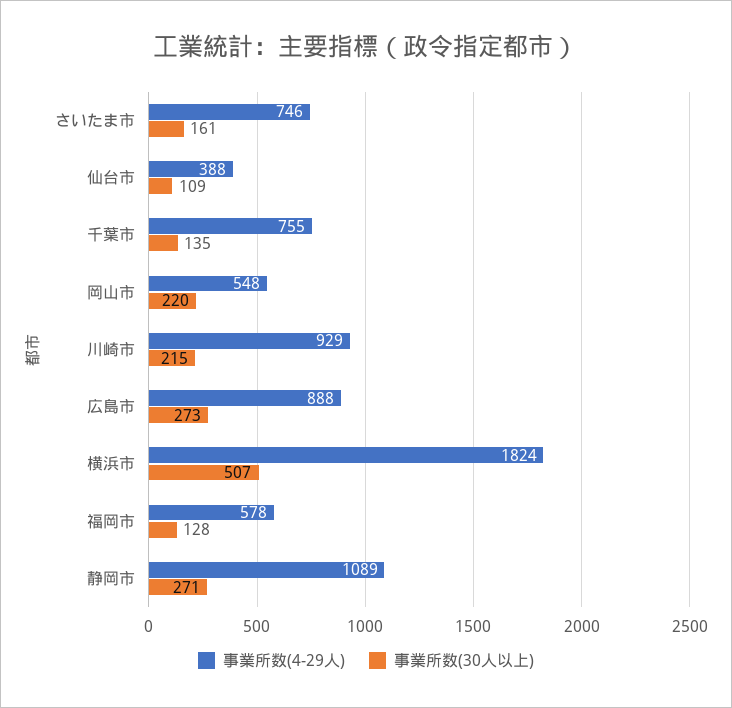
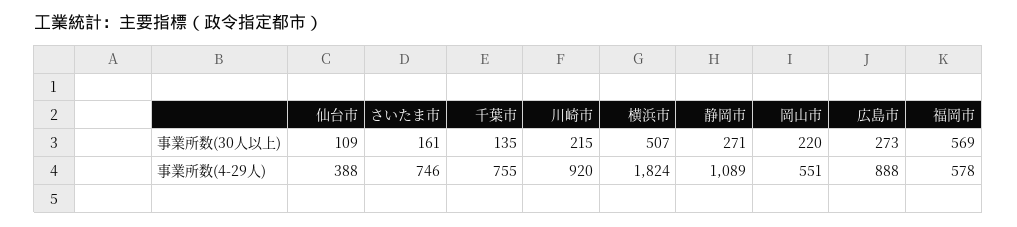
  {
    "事業所数(4-29人)": {
      "さいたま市": 746,
      "仙台市": 388,
      "千葉市": 755,
-     "岡山市": 548,
+     "岡山市": 551,
-     "川崎市": 929,
+     "川崎市": 920,
      "広島市": 888,
      "横浜市": 1824,
      "福岡市": 578,
      "静岡市": 1089
    },
    "事業所数(30人以上)": {
      "さいたま市": 161,
      "仙台市": 109,
      "千葉市": 135,
      "岡山市": 220,
      "川崎市": 215,
      "広島市": 273,
      "横浜市": 507,
-     "福岡市": 128,
+     "福岡市": 569,
      "静岡市": 271
    }
  }

